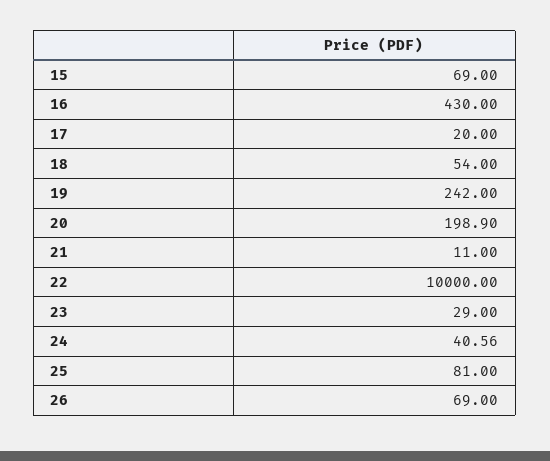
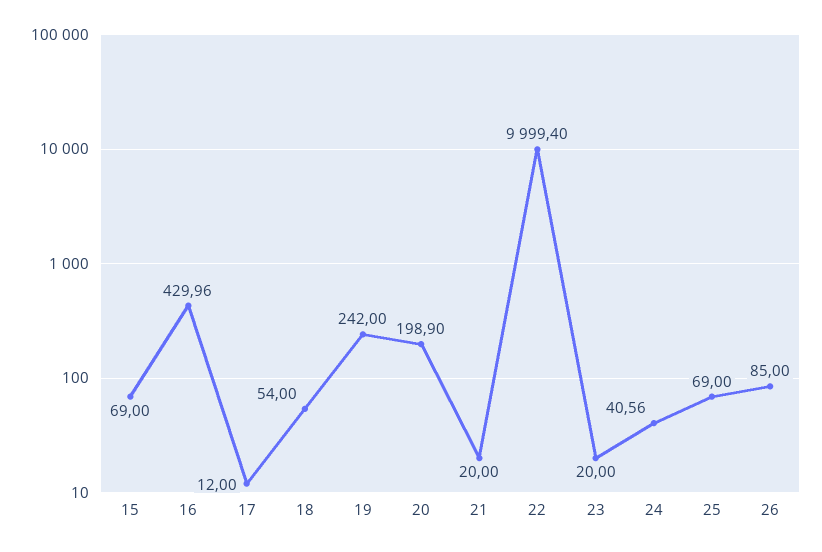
  {
    "15": 69,
-   "16": 430,
+   "16": 429.96,
-   "17": 20,
+   "17": 12,
    "18": 54,
    "19": 242,
    "20": 198.9,
-   "21": 11,
+   "21": 20,
-   "22": 10000,
+   "22": 9999.4,
-   "23": 29,
+   "23": 20,
    "24": 40.56,
-   "25": 81,
+   "25": 69,
-   "26": 69
+   "26": 85
  }

